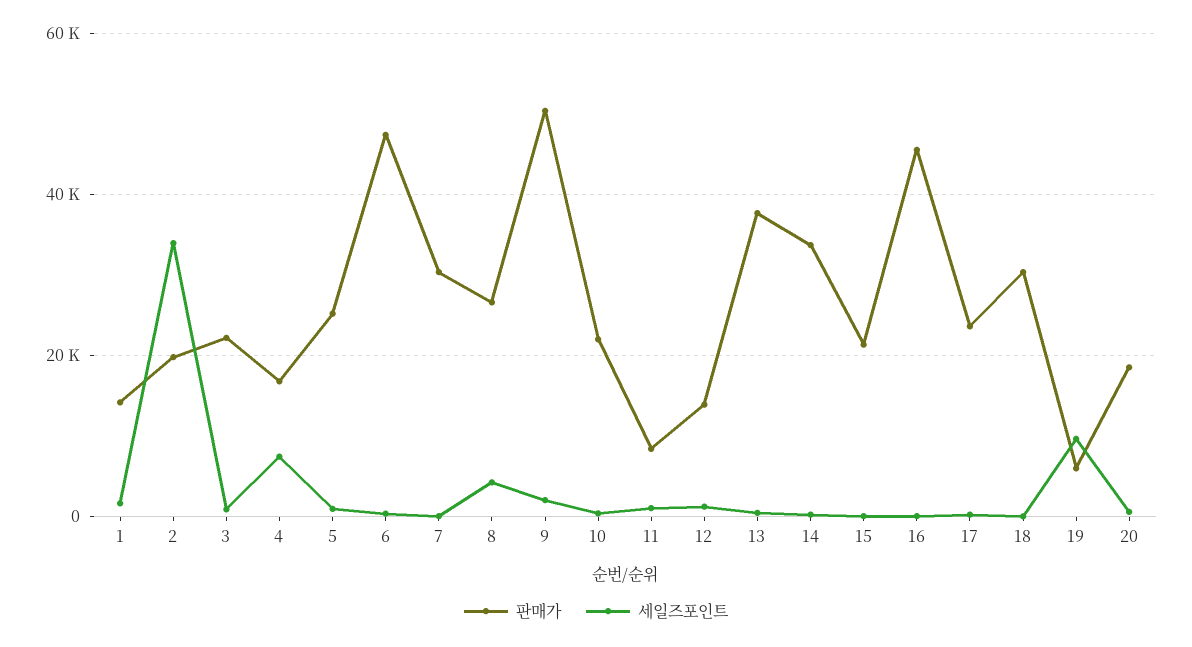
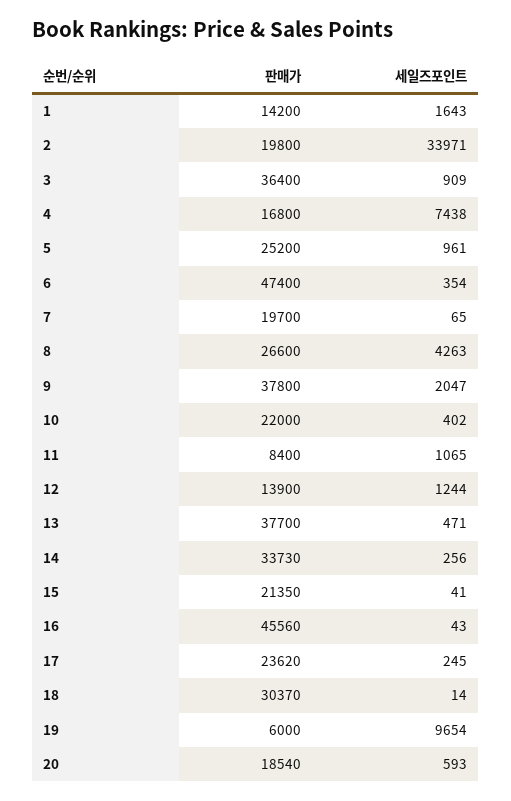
  {
    "판매가": {
      "1": 14200,
      "2": 19800,
-     "3": 22000,
+     "3": 36400,
      "4": 16800,
      "5": 25200,
      "6": 47400,
-     "7": 30000,
+     "7": 19700,
      "8": 26600,
-     "9": 50000,
+     "9": 37800,
      "10": 22000,
      "11": 8400,
      "12": 13900,
      "13": 37700,
      "14": 33730,
      "15": 21350,
      "16": 45560,
      "17": 23620,
      "18": 30370,
      "19": 6000,
      "20": 18540
    },
    "세일즈포인트": {
      "1": 1643,
      "2": 33971,
      "3": 909,
      "4": 7438,
      "5": 961,
      "6": 354,
      "7": 65,
      "8": 4263,
      "9": 2047,
      "10": 402,
      "11": 1065,
      "12": 1244,
      "13": 471,
      "14": 256,
      "15": 41,
      "16": 43,
      "17": 245,
      "18": 14,
      "19": 9654,
      "20": 593
    }
  }

